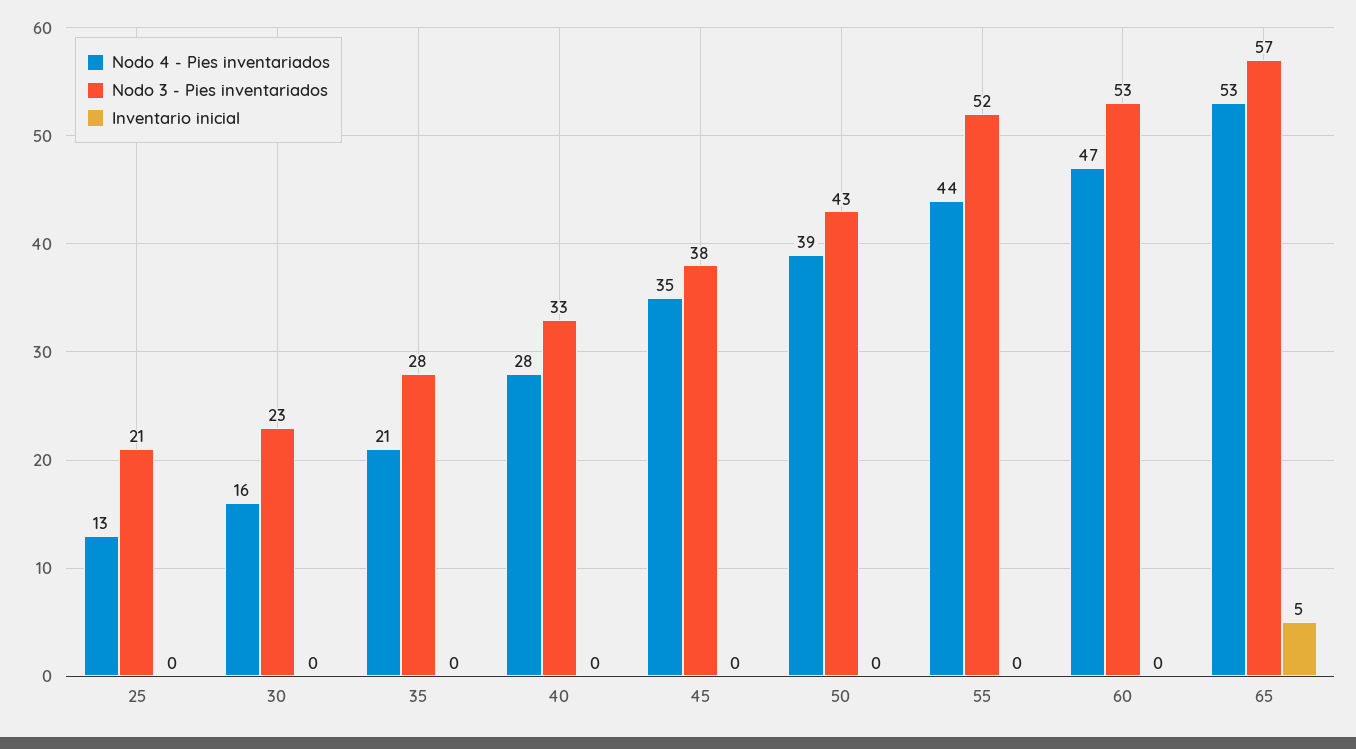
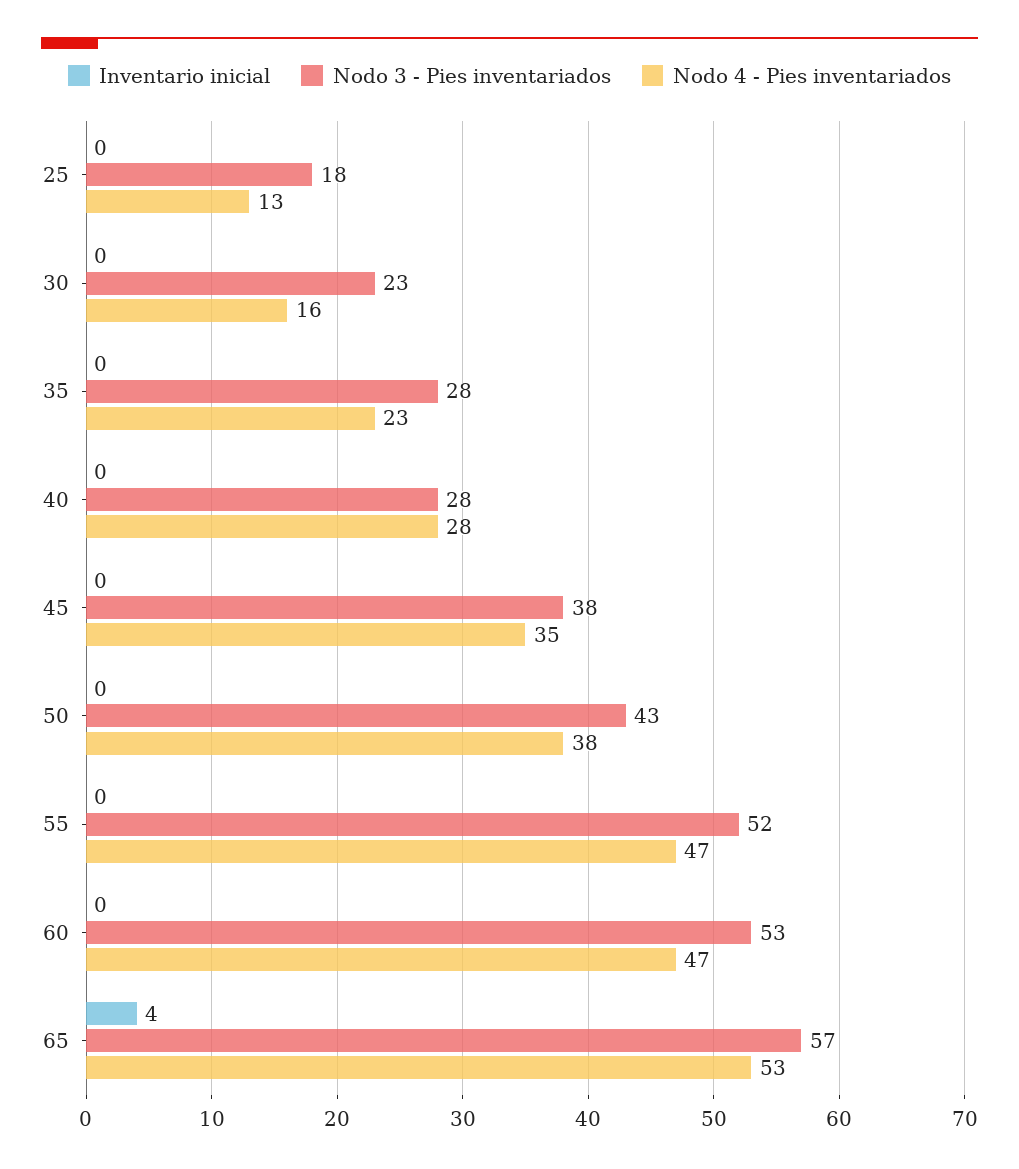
  {
    "Nodo 4 - Pies inventariados": {
      "25": 13,
      "30": 16,
-     "35": 21,
+     "35": 23,
      "40": 28,
      "45": 35,
-     "50": 39,
+     "50": 38,
-     "55": 44,
+     "55": 47,
      "60": 47,
      "65": 53
    },
    "Nodo 3 - Pies inventariados": {
-     "25": 21,
+     "25": 18,
      "30": 23,
      "35": 28,
-     "40": 33,
+     "40": 28,
      "45": 38,
      "50": 43,
      "55": 52,
      "60": 53,
      "65": 57
    },
    "Inventario inicial": {
      "25": 0,
      "30": 0,
      "35": 0,
      "40": 0,
      "45": 0,
      "50": 0,
      "55": 0,
      "60": 0,
-     "65": 5
+     "65": 4
    }
  }

